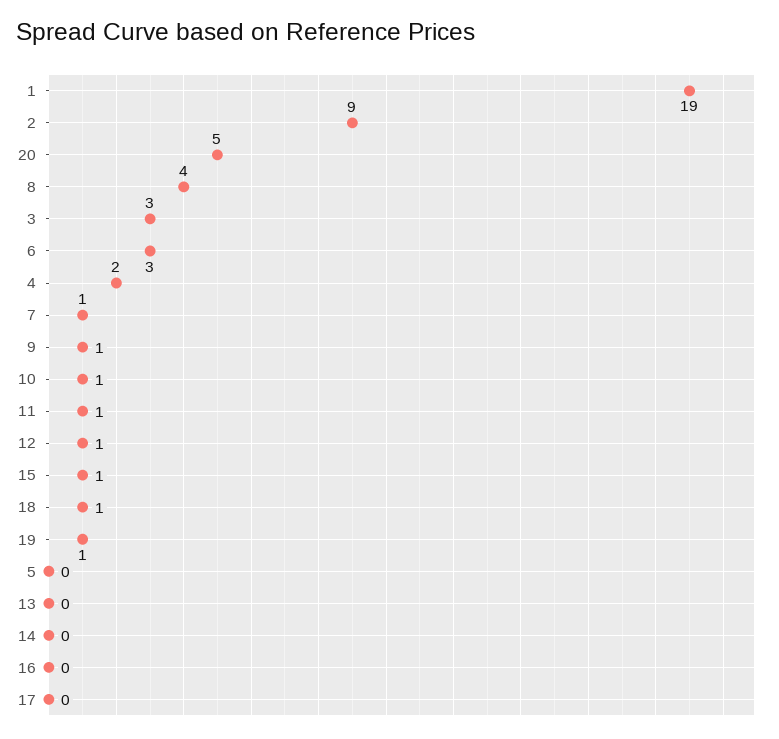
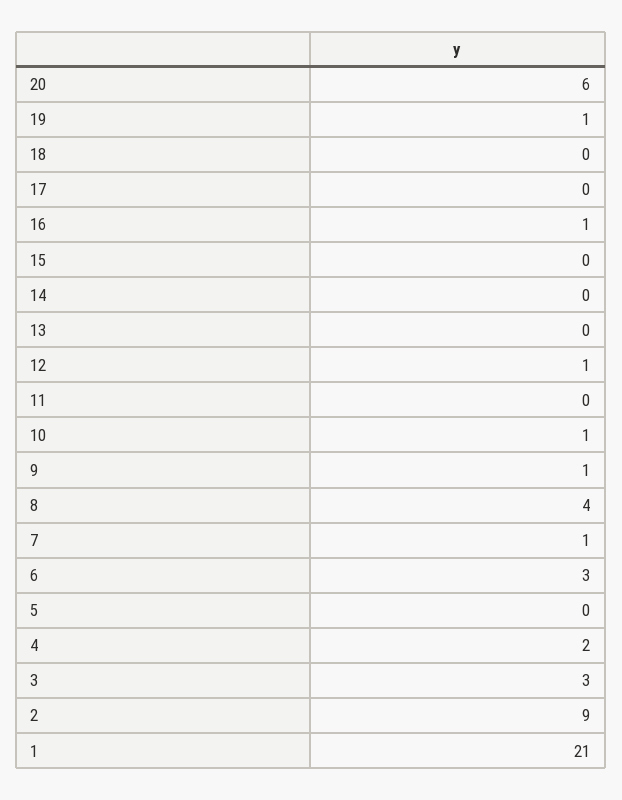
  {
-   "1": 19,
+   "1": 21,
    "2": 9,
-   "20": 5,
+   "20": 6,
    "8": 4,
    "3": 3,
    "6": 3,
    "4": 2,
    "7": 1,
    "9": 1,
    "10": 1,
-   "11": 1,
+   "11": 0,
    "12": 1,
-   "15": 1,
+   "15": 0,
-   "18": 1,
+   "18": 0,
    "19": 1,
    "5": 0,
    "13": 0,
    "14": 0,
-   "16": 0,
+   "16": 1,
    "17": 0
  }

